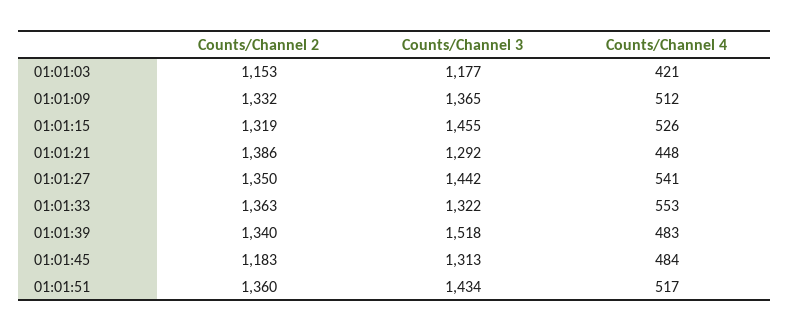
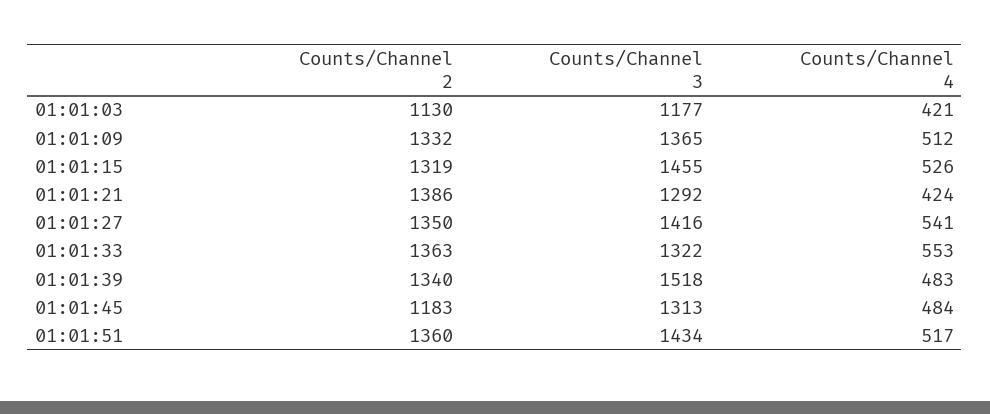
  {
    "Counts/Channel 2": {
-     "01:01:03": 1153,
+     "01:01:03": 1130,
      "01:01:09": 1332,
      "01:01:15": 1319,
      "01:01:21": 1386,
      "01:01:27": 1350,
      "01:01:33": 1363,
      "01:01:39": 1340,
      "01:01:45": 1183,
      "01:01:51": 1360
    },
    "Counts/Channel 3": {
      "01:01:03": 1177,
      "01:01:09": 1365,
      "01:01:15": 1455,
      "01:01:21": 1292,
-     "01:01:27": 1442,
+     "01:01:27": 1416,
      "01:01:33": 1322,
      "01:01:39": 1518,
      "01:01:45": 1313,
      "01:01:51": 1434
    },
    "Counts/Channel 4": {
      "01:01:03": 421,
      "01:01:09": 512,
      "01:01:15": 526,
-     "01:01:21": 448,
+     "01:01:21": 424,
      "01:01:27": 541,
      "01:01:33": 553,
      "01:01:39": 483,
      "01:01:45": 484,
      "01:01:51": 517
    }
  }

